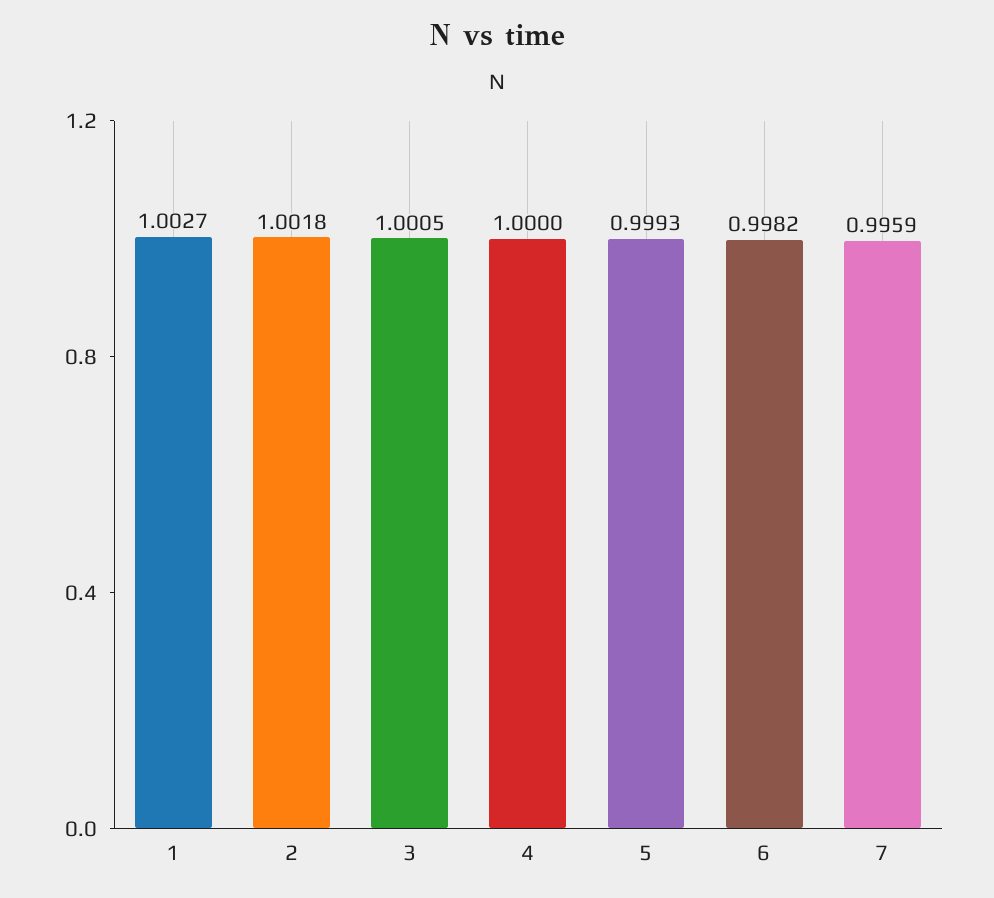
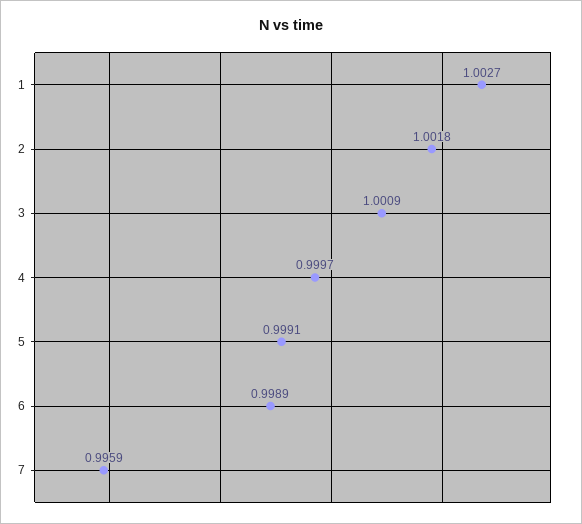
  {
    "1": 1.0027,
    "2": 1.0018,
-   "3": 1.0005,
+   "3": 1.0009,
-   "4": 1,
+   "4": 0.9997,
-   "5": 0.9993,
+   "5": 0.9991,
-   "6": 0.9982,
+   "6": 0.9989,
    "7": 0.9959
  }

